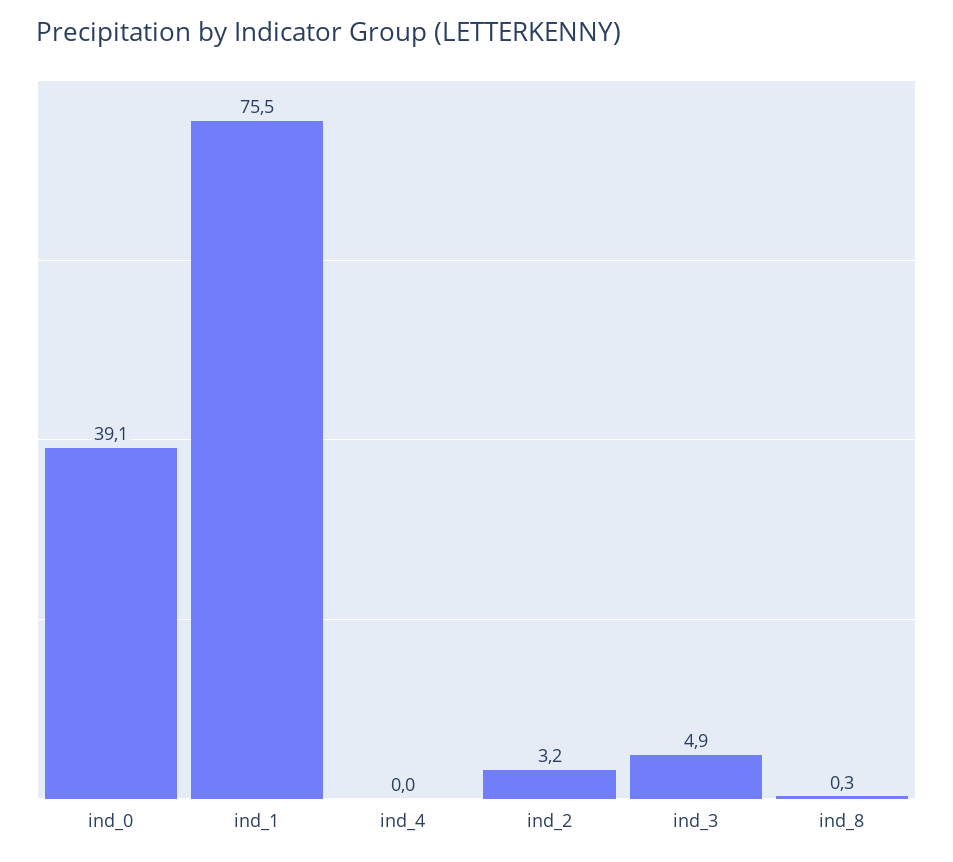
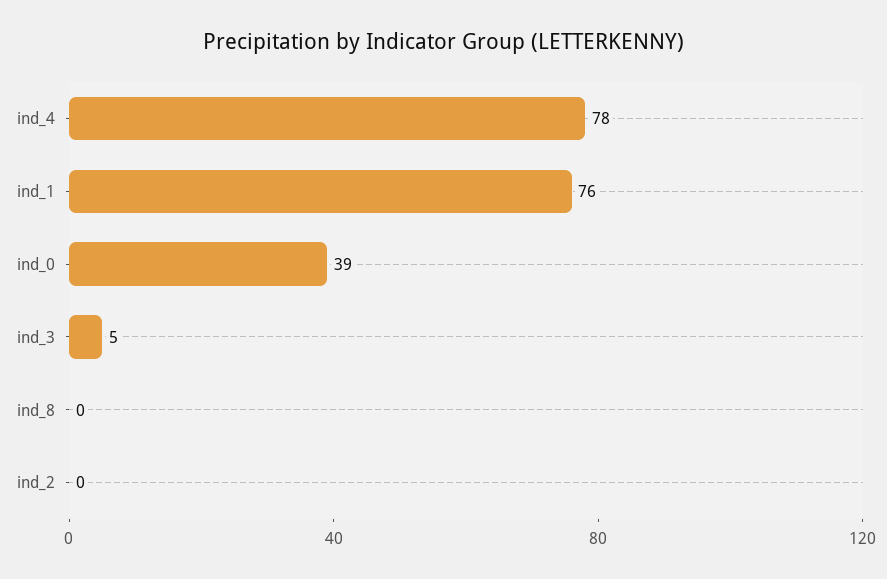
  {
    "ind_0": 39.1,
    "ind_1": 75.5,
-   "ind_4": 0,
+   "ind_4": 78,
-   "ind_2": 3.2,
+   "ind_2": 0,
    "ind_3": 4.9,
    "ind_8": 0.3
  }

